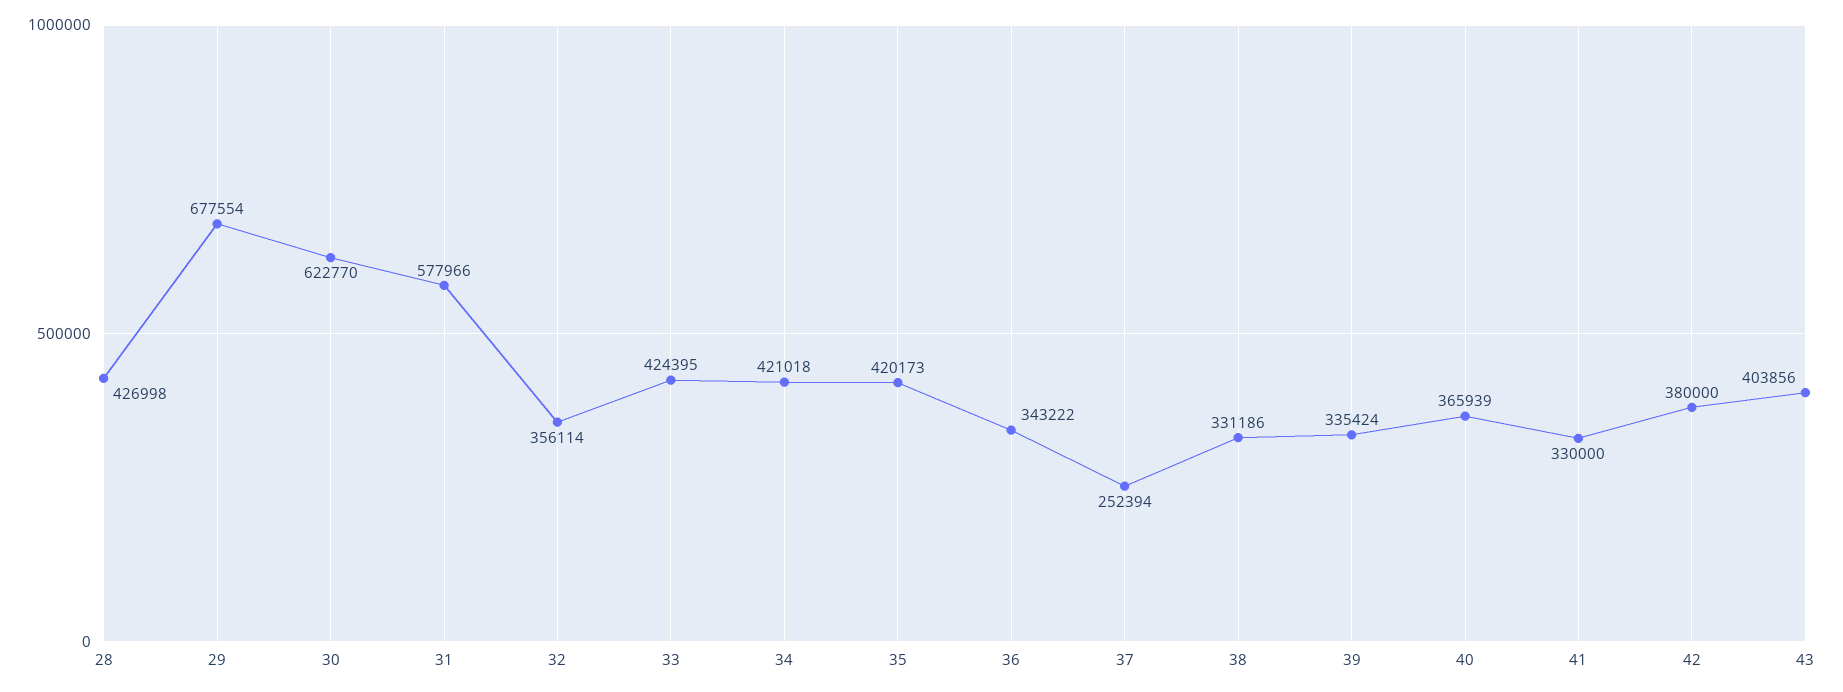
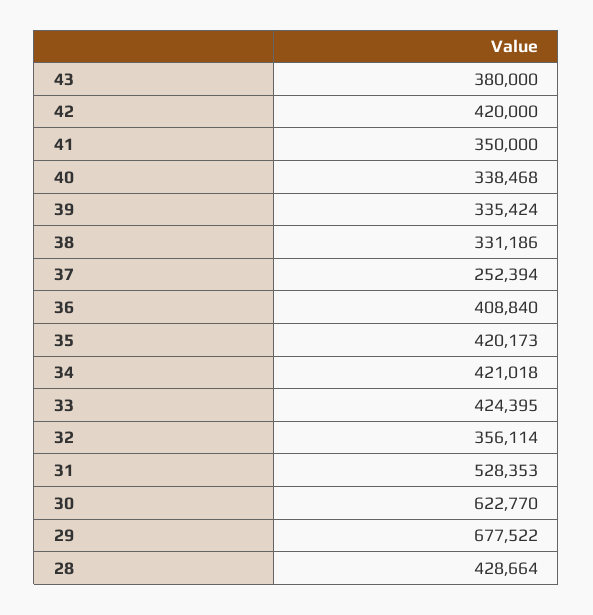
  {
-   "28": 426998,
+   "28": 428664,
-   "29": 677554,
+   "29": 677522,
    "30": 622770,
-   "31": 577966,
+   "31": 528353,
    "32": 356114,
    "33": 424395,
    "34": 421018,
    "35": 420173,
-   "36": 343222,
+   "36": 408840,
    "37": 252394,
    "38": 331186,
    "39": 335424,
-   "40": 365939,
+   "40": 338468,
-   "41": 330000,
+   "41": 350000,
-   "42": 380000,
+   "42": 420000,
-   "43": 403856
+   "43": 380000
  }

